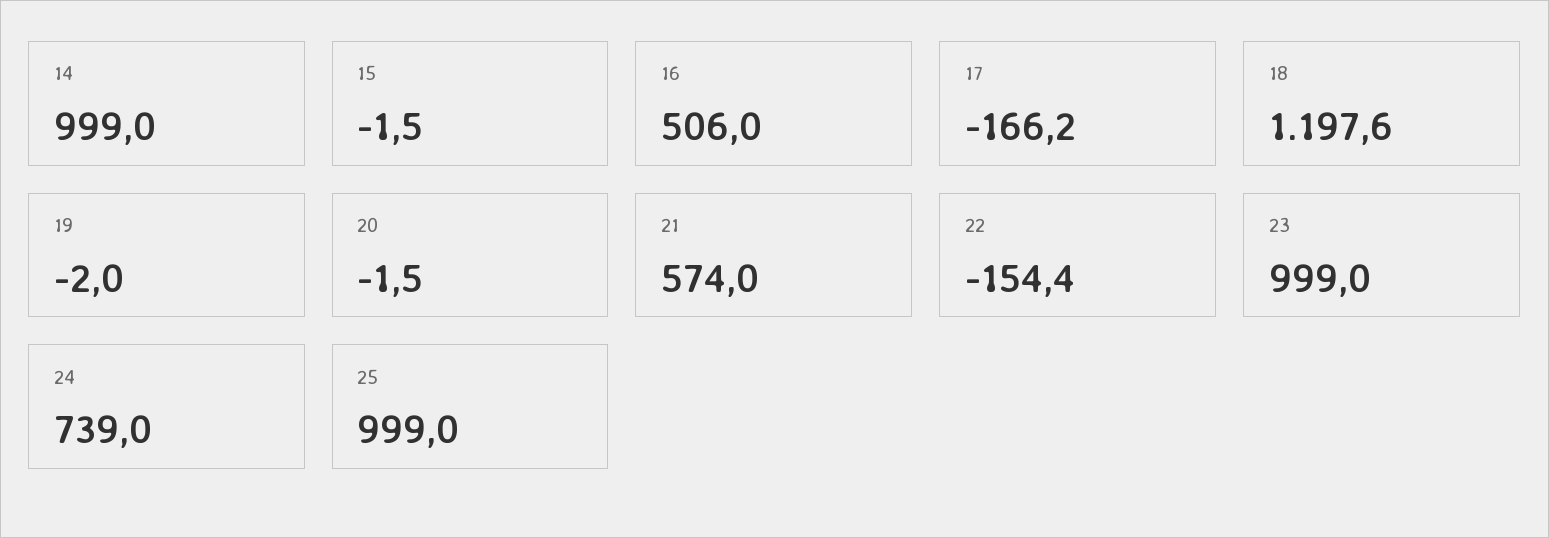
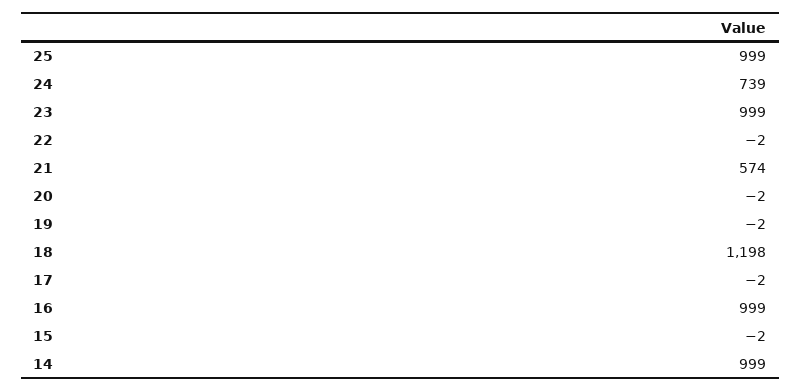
  {
    "14": 999,
    "15": -1.5,
-   "16": 506,
+   "16": 999,
-   "17": -166.2,
+   "17": -2,
    "18": 1197.6,
    "19": -2,
    "20": -1.5,
    "21": 574,
-   "22": -154.4,
+   "22": -2,
    "23": 999,
    "24": 739,
    "25": 999
  }

